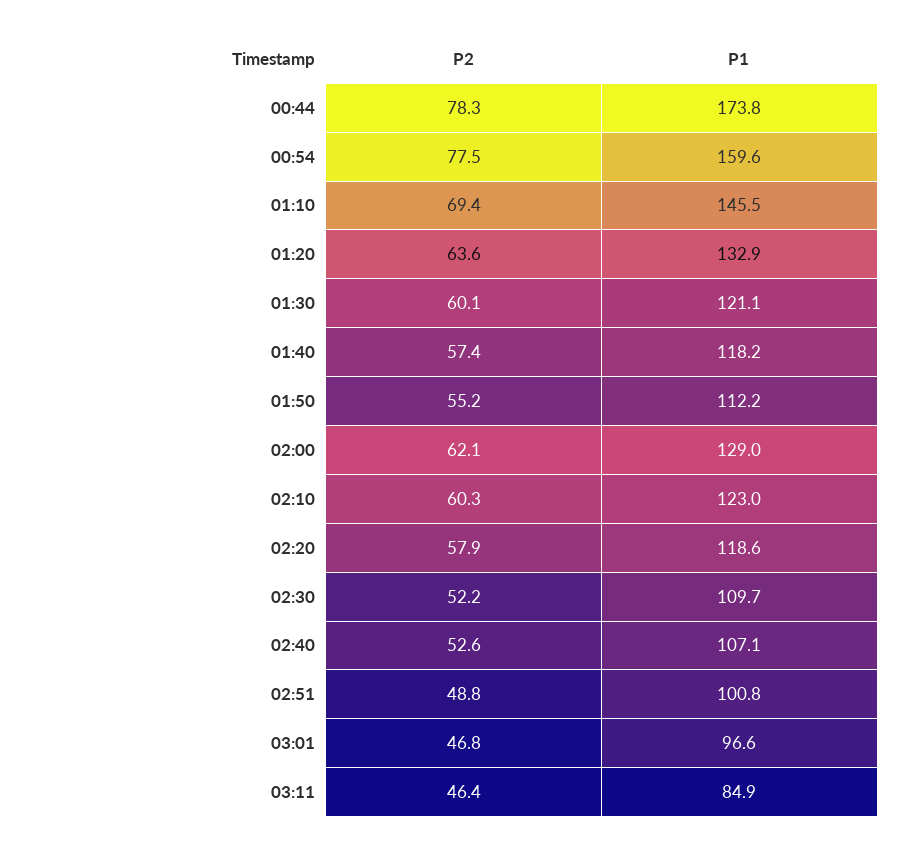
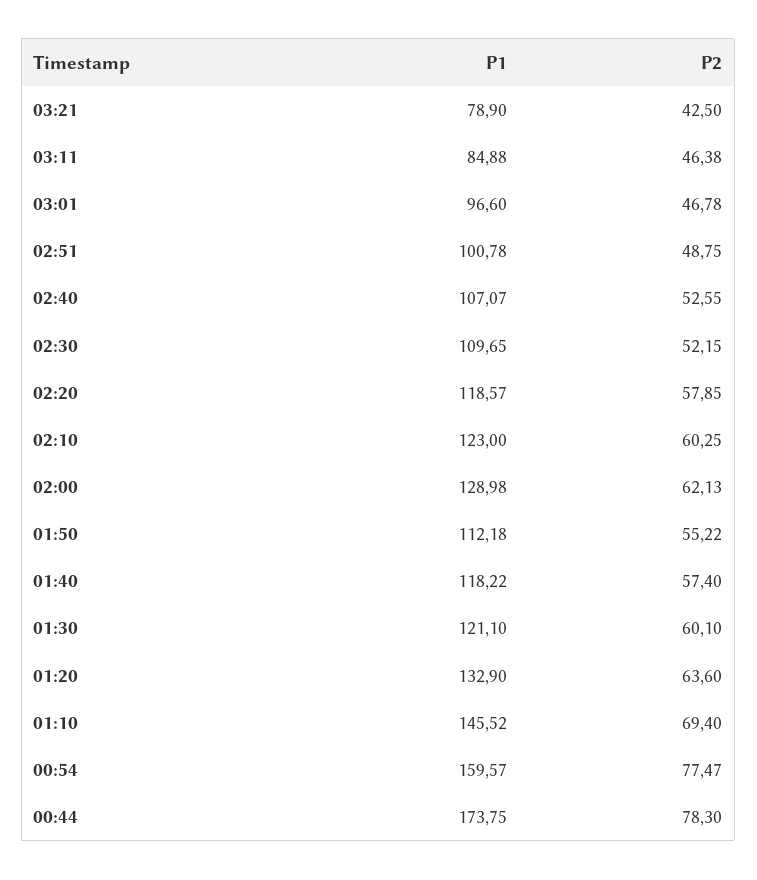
  {
    "P2": {
      "00:44": 78.3,
      "00:54": 77.47,
      "01:10": 69.4,
      "01:20": 63.6,
      "01:30": 60.1,
      "01:40": 57.4,
      "01:50": 55.22,
      "02:00": 62.13,
      "02:10": 60.25,
      "02:20": 57.85,
      "02:30": 52.15,
      "02:40": 52.55,
      "02:51": 48.75,
      "03:01": 46.78,
-     "03:11": 46.38
+     "03:11": 46.38,
+     "03:21": 42.5
    },
    "P1": {
      "00:44": 173.75,
      "00:54": 159.57,
      "01:10": 145.52,
      "01:20": 132.9,
      "01:30": 121.1,
      "01:40": 118.22,
      "01:50": 112.18,
      "02:00": 128.98,
      "02:10": 123,
      "02:20": 118.57,
      "02:30": 109.65,
      "02:40": 107.07,
      "02:51": 100.78,
      "03:01": 96.6,
-     "03:11": 84.88
+     "03:11": 84.88,
+     "03:21": 78.9
    }
  }

